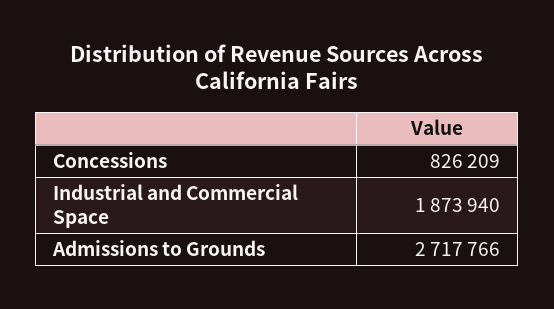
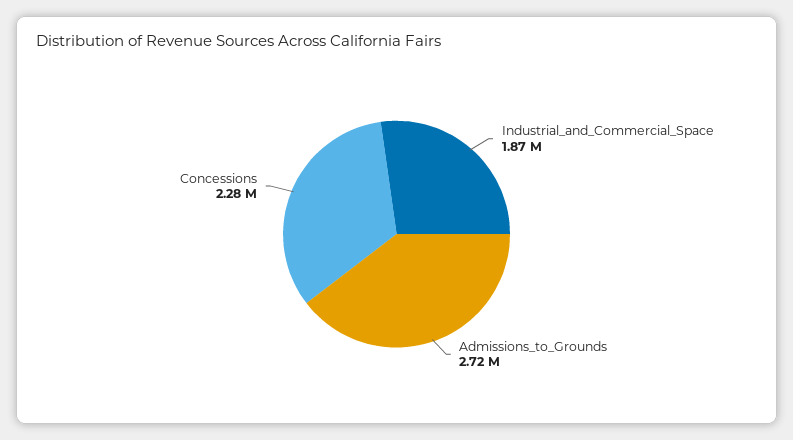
  {
-   "Concessions": 826209,
+   "Concessions": 2280000,
    "Industrial and Commercial Space": 1873940,
    "Admissions to Grounds": 2717766
  }

